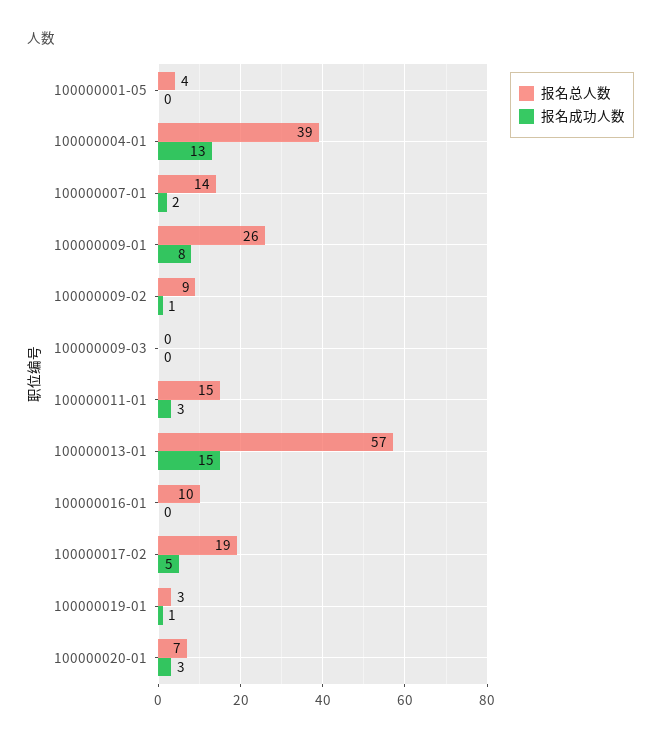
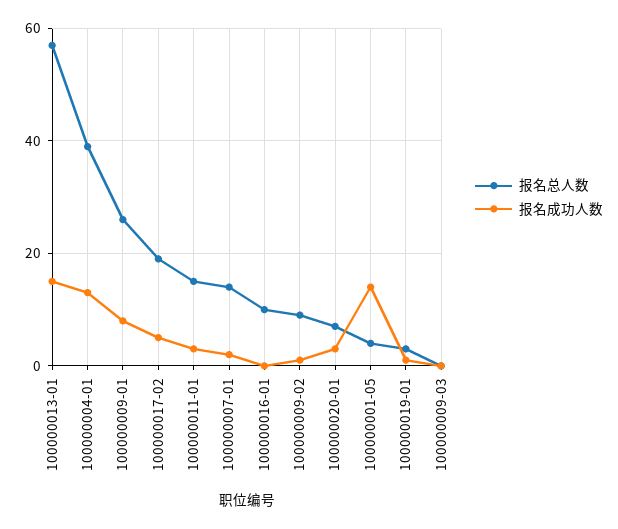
  {
    "报名总人数": {
      "100000001-05": 4,
      "100000004-01": 39,
      "100000007-01": 14,
      "100000009-01": 26,
      "100000009-02": 9,
      "100000009-03": 0,
      "100000011-01": 15,
      "100000013-01": 57,
      "100000016-01": 10,
      "100000017-02": 19,
      "100000019-01": 3,
      "100000020-01": 7
    },
    "报名成功人数": {
-     "100000001-05": 0,
+     "100000001-05": 15,
      "100000004-01": 13,
      "100000007-01": 2,
      "100000009-01": 8,
      "100000009-02": 1,
      "100000009-03": 0,
      "100000011-01": 3,
      "100000013-01": 15,
      "100000016-01": 0,
      "100000017-02": 5,
      "100000019-01": 1,
      "100000020-01": 3
    }
  }

